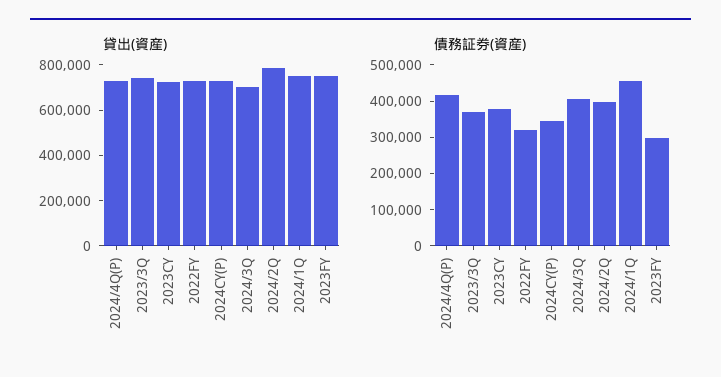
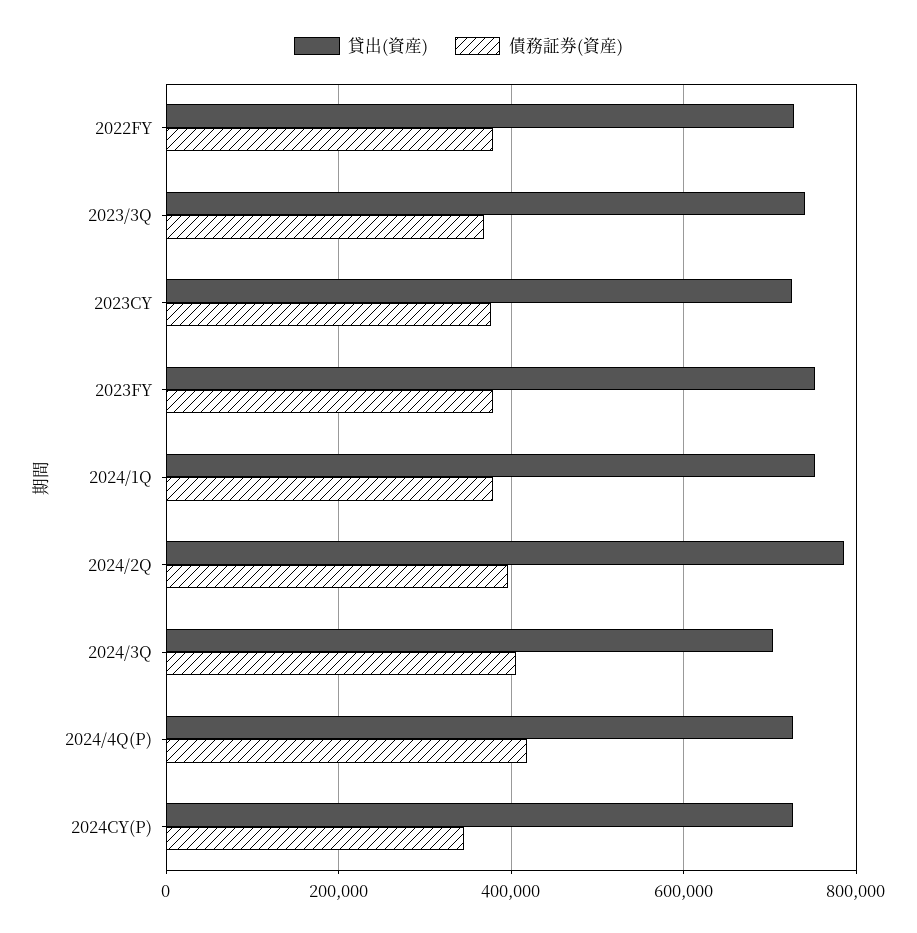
  {
    "貸出(資産)": {
      "2024/4Q(P)": 720000,
      "2023/3Q": 740000,
      "2023CY": 720000,
      "2022FY": 720000,
      "2024CY(P)": 720000,
      "2024/3Q": 700000,
      "2024/2Q": 780000,
      "2024/1Q": 760000,
      "2023FY": 760000
    },
    "債務証券(資産)": {
      "2024/4Q(P)": 420000,
      "2023/3Q": 360000,
      "2023CY": 380000,
-     "2022FY": 325000,
+     "2022FY": 380000,
      "2024CY(P)": 340000,
      "2024/3Q": 400000,
      "2024/2Q": 400000,
-     "2024/1Q": 450000,
+     "2024/1Q": 380000,
-     "2023FY": 300000
+     "2023FY": 380000
    }
  }

